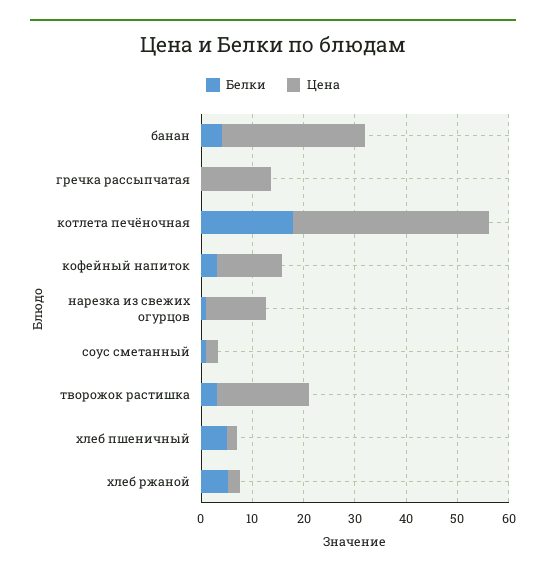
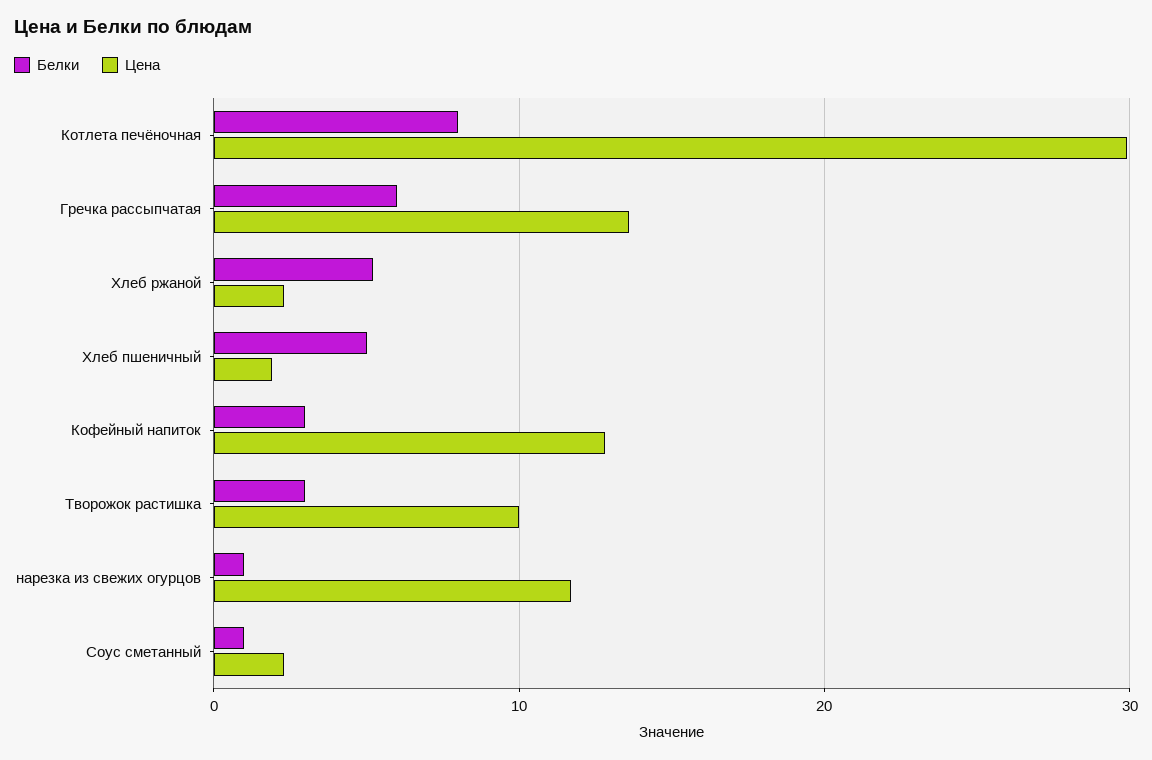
  {
    "Белки": {
-     "банан": 4,
-     "гречка рассыпчатая": 0,
+     "гречка рассыпчатая": 6,
-     "котлета печёночная": 18,
+     "котлета печёночная": 8,
      "кофейный напиток": 3,
      "нарезка из свежих огурцов": 1,
      "соус сметанный": 1,
      "творожок растишка": 3,
      "хлеб пшеничный": 5,
      "хлеб ржаной": 5
    },
    "Цена": {
-     "банан": 28,
      "гречка рассыпчатая": 14,
-     "котлета печёночная": 38,
+     "котлета печёночная": 30,
      "кофейный напиток": 13,
      "нарезка из свежих огурцов": 12,
      "соус сметанный": 2,
-     "творожок растишка": 18,
+     "творожок растишка": 10,
      "хлеб пшеничный": 2,
      "хлеб ржаной": 2
    }
  }

